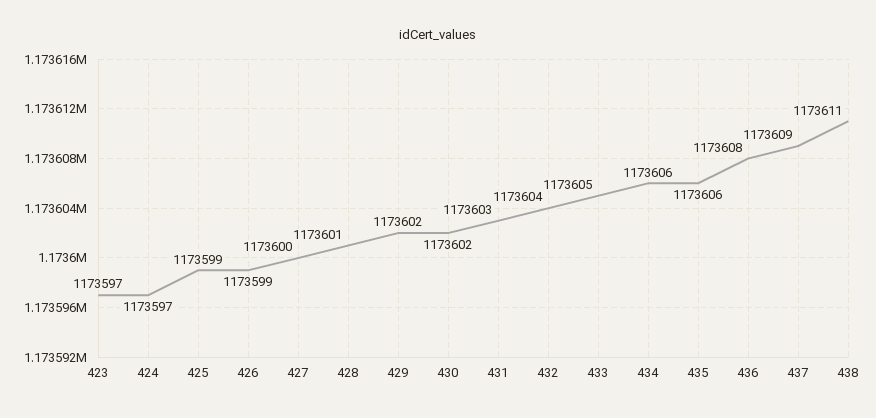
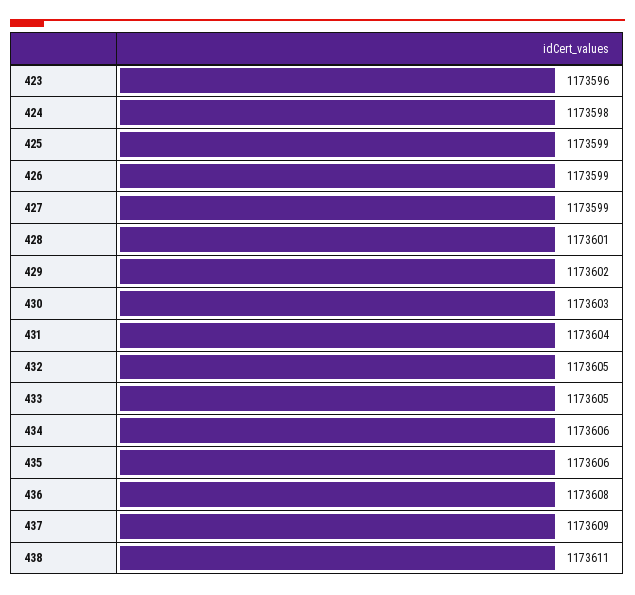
  {
-   "423": 1173597,
+   "423": 1173596,
-   "424": 1173597,
+   "424": 1173598,
    "425": 1173599,
    "426": 1173599,
-   "427": 1173600,
+   "427": 1173599,
    "428": 1173601,
    "429": 1173602,
-   "430": 1173602,
+   "430": 1173603,
-   "431": 1173603,
+   "431": 1173604,
-   "432": 1173604,
+   "432": 1173605,
    "433": 1173605,
    "434": 1173606,
    "435": 1173606,
    "436": 1173608,
    "437": 1173609,
    "438": 1173611
  }

